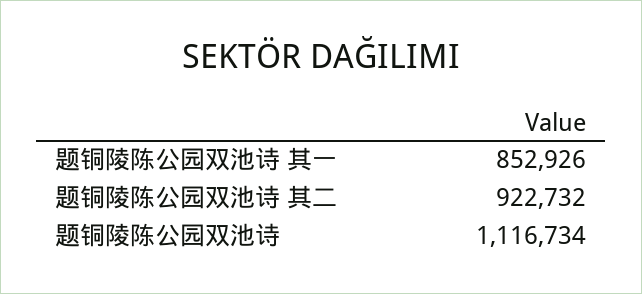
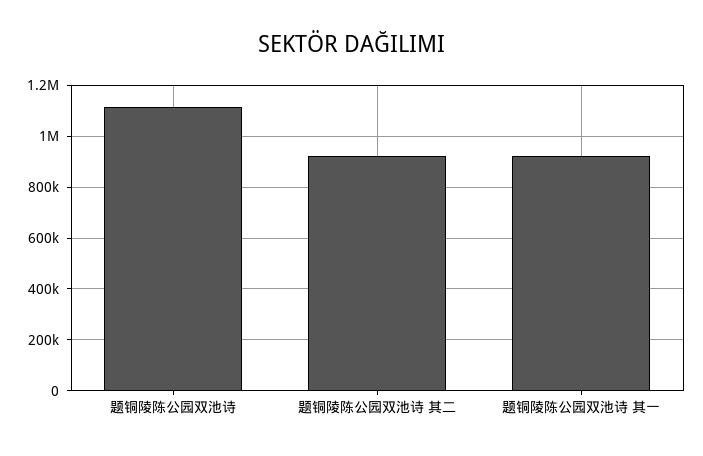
  {
-   "题铜陵陈公园双池诗 其一": 852926,
+   "题铜陵陈公园双池诗 其一": 925000,
    "题铜陵陈公园双池诗 其二": 922732,
    "题铜陵陈公园双池诗": 1116734
  }

